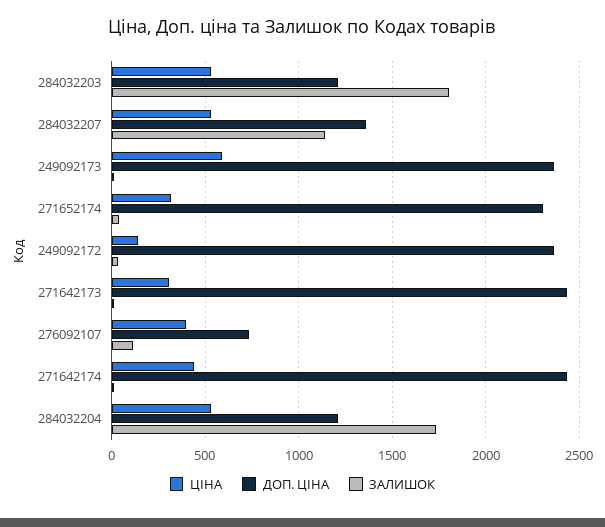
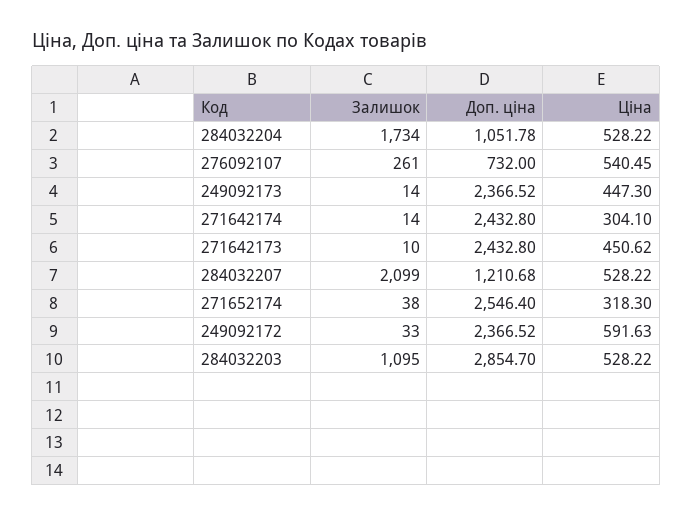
  {
    "ЦІНА": {
      "284032203": 528.22,
      "284032207": 528.22,
-     "249092173": 600,
+     "249092173": 447.3,
      "271652174": 318.3,
-     "249092172": 150,
+     "249092172": 591.63,
-     "271642173": 300,
+     "271642173": 450.62,
-     "276092107": 400,
+     "276092107": 540.45,
-     "271642174": 450,
+     "271642174": 304.1,
      "284032204": 528.22
    },
    "ДОП. ЦІНА": {
-     "284032203": 1200,
+     "284032203": 2854.7,
-     "284032207": 1350,
+     "284032207": 1210.68,
      "249092173": 2366.52,
-     "271652174": 2300,
+     "271652174": 2546.4,
      "249092172": 2366.52,
      "271642173": 2432.8,
      "276092107": 732,
      "271642174": 2432.8,
-     "284032204": 1200
+     "284032204": 1051.78
    },
    "ЗАЛИШОК": {
-     "284032203": 1800,
+     "284032203": 1095,
-     "284032207": 1150,
+     "284032207": 2099,
      "249092173": 14,
      "271652174": 38,
      "249092172": 33,
      "271642173": 10,
-     "276092107": 100,
+     "276092107": 261,
      "271642174": 14,
      "284032204": 1734
    }
  }

